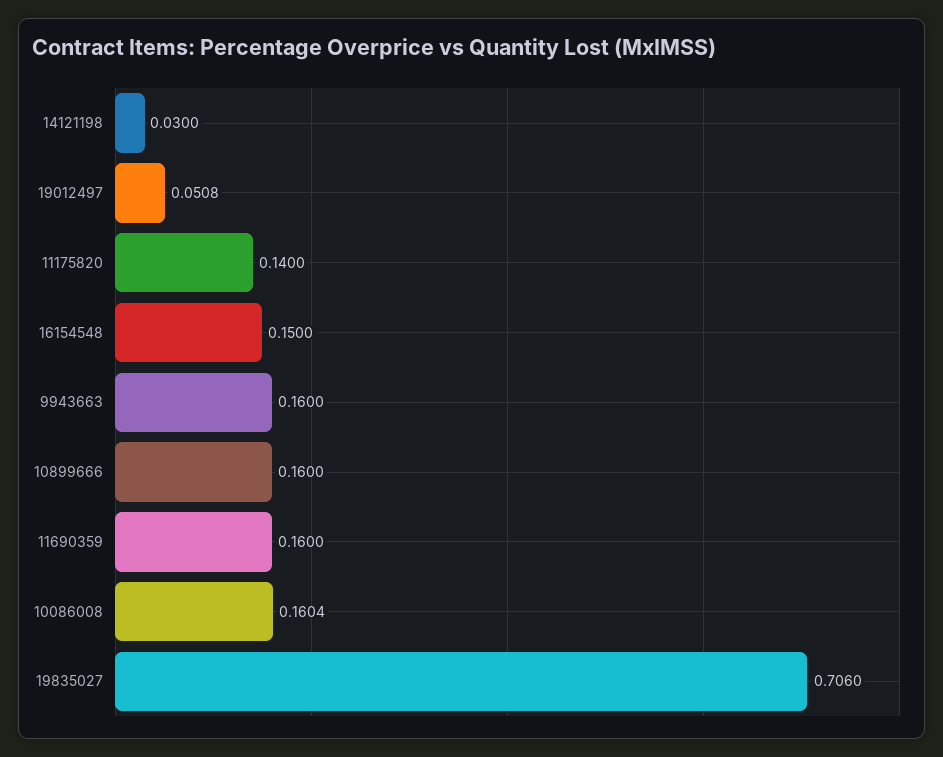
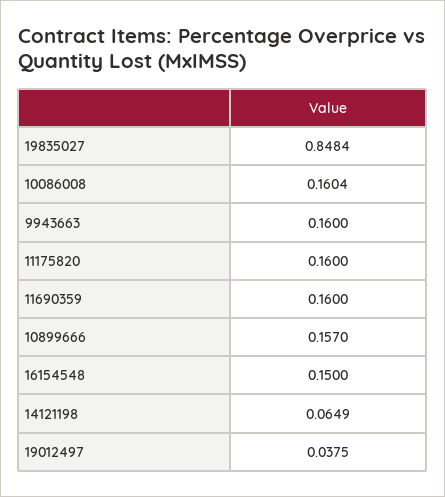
  {
-   "14121198": 0.03,
+   "14121198": 0.0649,
-   "19012497": 0.0508,
+   "19012497": 0.0375,
-   "11175820": 0.14,
+   "11175820": 0.16,
    "16154548": 0.15,
    "9943663": 0.16,
-   "10899666": 0.16,
+   "10899666": 0.157,
    "11690359": 0.16,
    "10086008": 0.1604,
-   "19835027": 0.706
+   "19835027": 0.8484
  }

